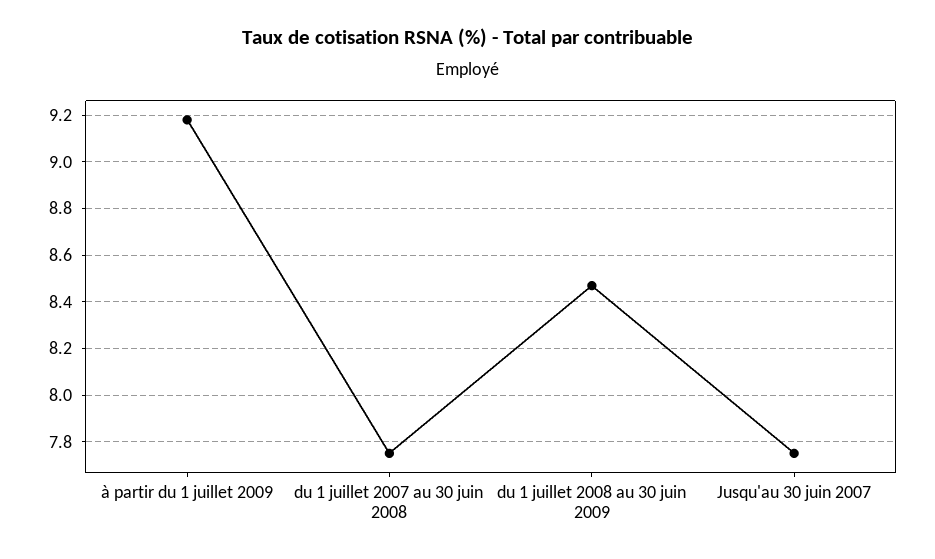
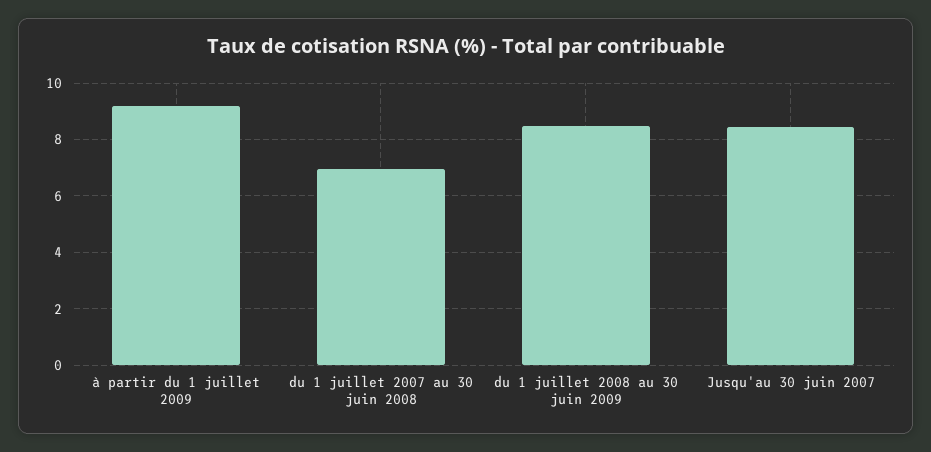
  {
    "à partir du 1 juillet 2009": 9.2,
-   "du 1 juillet 2007 au 30 juin 2008": 7.75,
+   "du 1 juillet 2007 au 30 juin 2008": 7,
    "du 1 juillet 2008 au 30 juin 2009": 8.45,
-   "Jusqu'au 30 juin 2007": 7.75
+   "Jusqu'au 30 juin 2007": 8.5
  }

